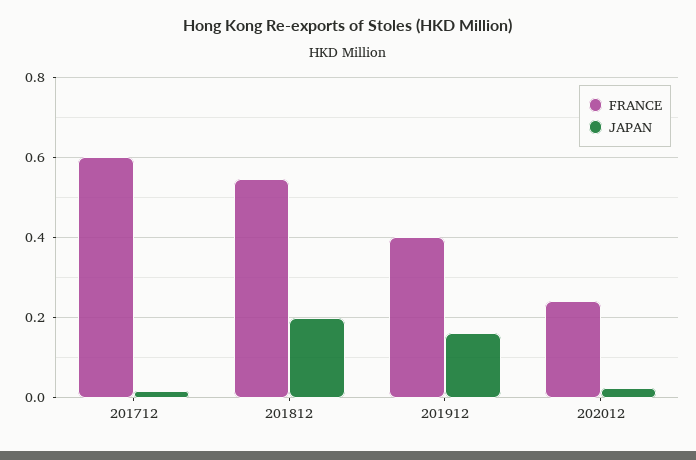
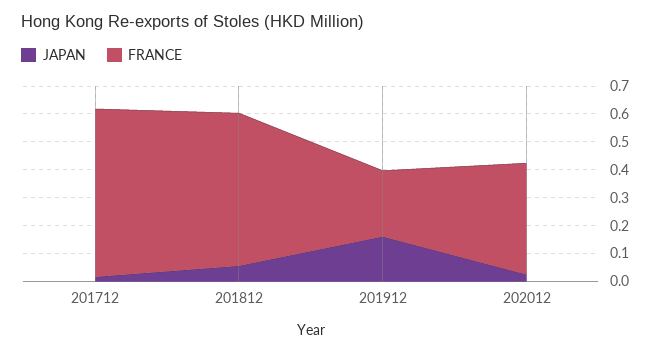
  {
    "FRANCE": {
      "201712": 0.6,
      "201812": 0.54,
-     "201912": 0.4,
+     "201912": 0.25,
-     "202012": 0.24
+     "202012": 0.4
    },
    "JAPAN": {
      "201712": 0.02,
-     "201812": 0.2,
+     "201812": 0.05,
      "201912": 0.16,
      "202012": 0.02
    }
  }

